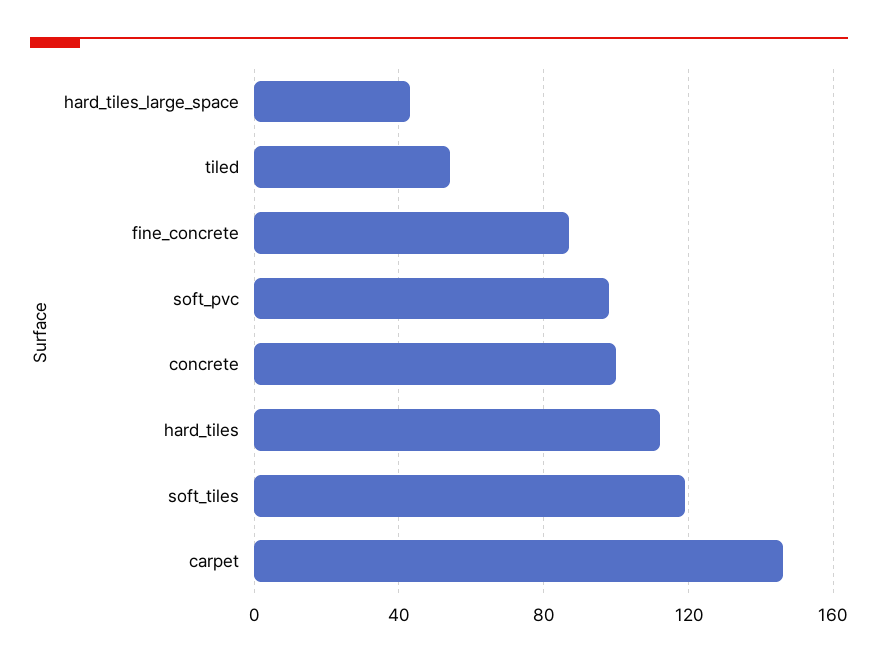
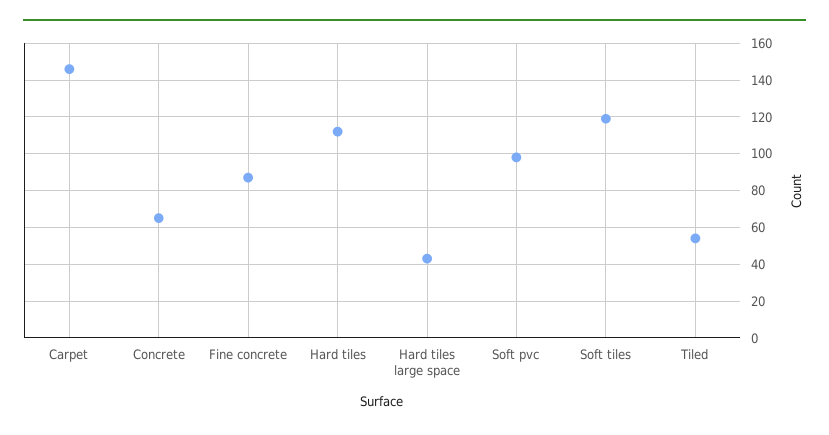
  {
    "hard_tiles_large_space": 45,
    "tiled": 55,
    "fine_concrete": 85,
    "soft_pvc": 100,
-   "concrete": 100,
+   "concrete": 65,
    "hard_tiles": 110,
    "soft_tiles": 120,
    "carpet": 145
  }

